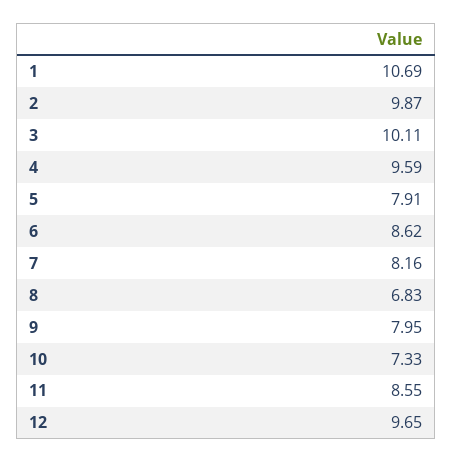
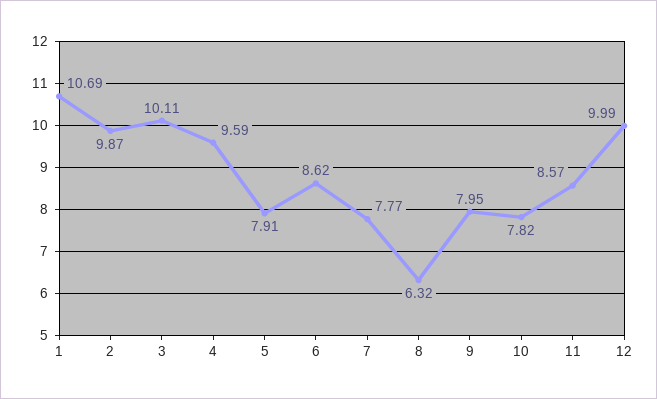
  {
    "1": 10.69,
    "2": 9.87,
    "3": 10.11,
    "4": 9.59,
    "5": 7.91,
    "6": 8.62,
-   "7": 8.16,
+   "7": 7.77,
-   "8": 6.83,
+   "8": 6.32,
    "9": 7.95,
-   "10": 7.33,
+   "10": 7.82,
-   "11": 8.55,
+   "11": 8.57,
-   "12": 9.65
+   "12": 9.99
  }

